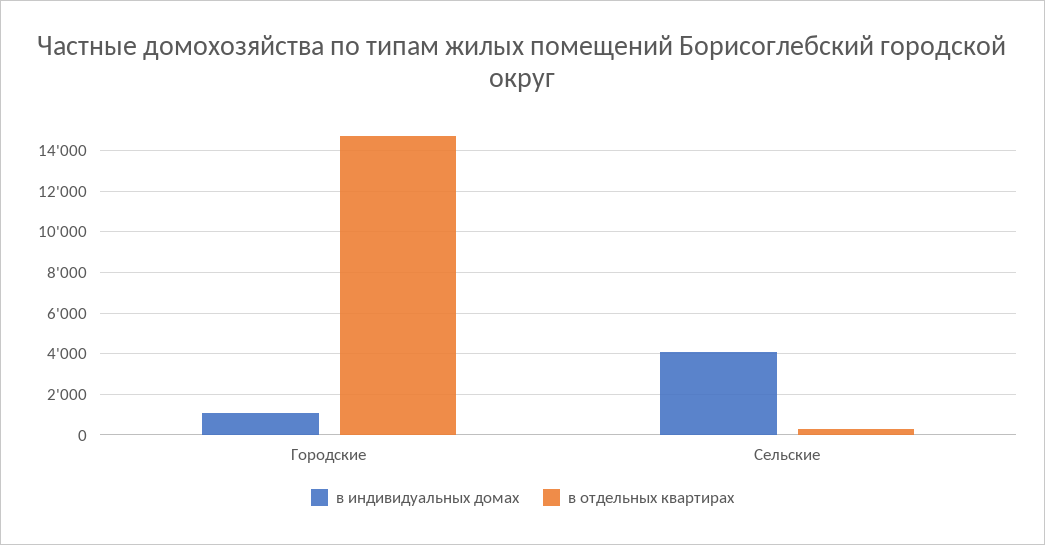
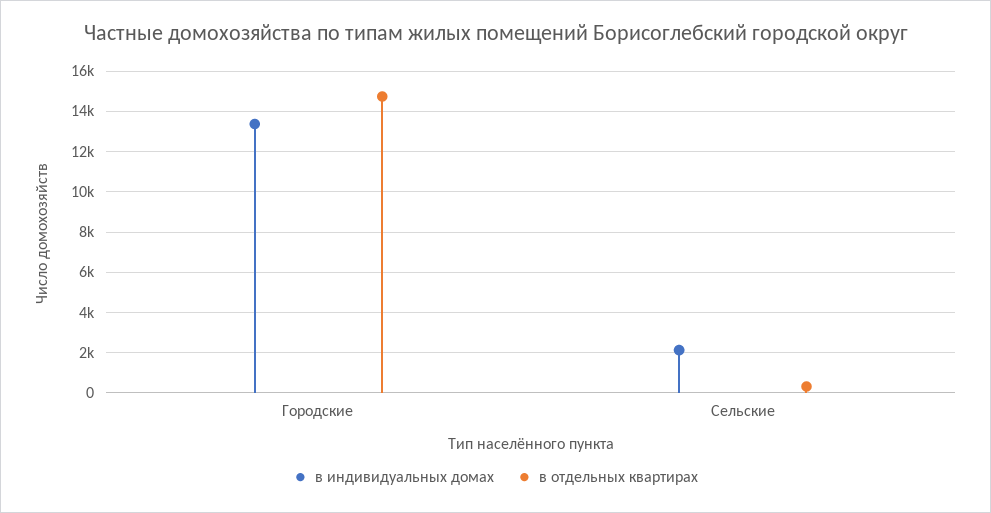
  {
    "в индивидуальных домах": {
-     "Городские": 1000,
+     "Городские": 13500,
-     "Сельские": 4000
+     "Сельские": 2000
    },
    "в отдельных квартирах": {
      "Городские": 14500,
      "Сельские": 500
    }
  }

